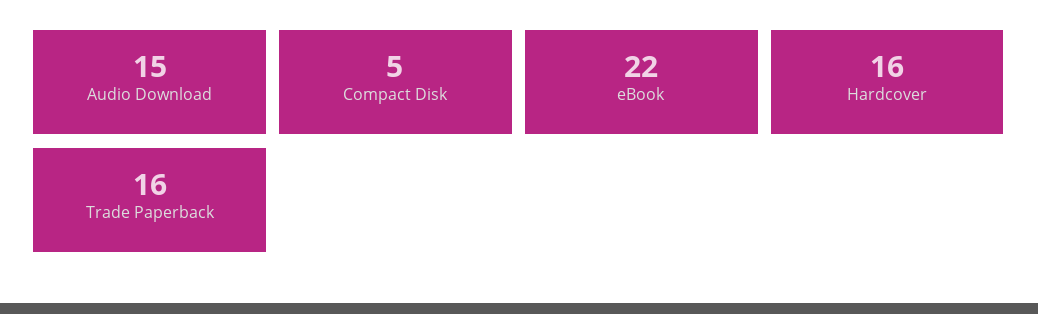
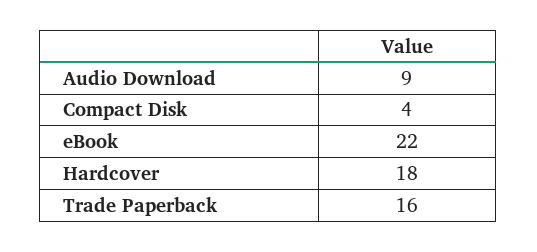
  {
-   "Audio Download": 15,
+   "Audio Download": 9,
-   "Compact Disk": 5,
+   "Compact Disk": 4,
    "eBook": 22,
-   "Hardcover": 16,
+   "Hardcover": 18,
    "Trade Paperback": 16
  }

